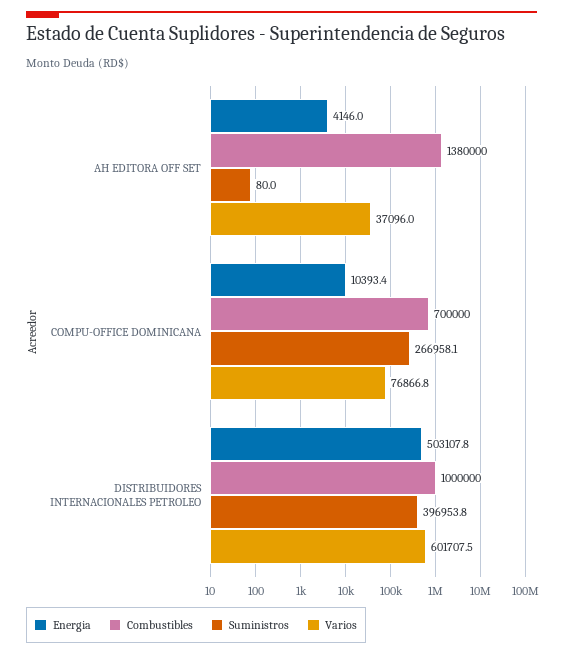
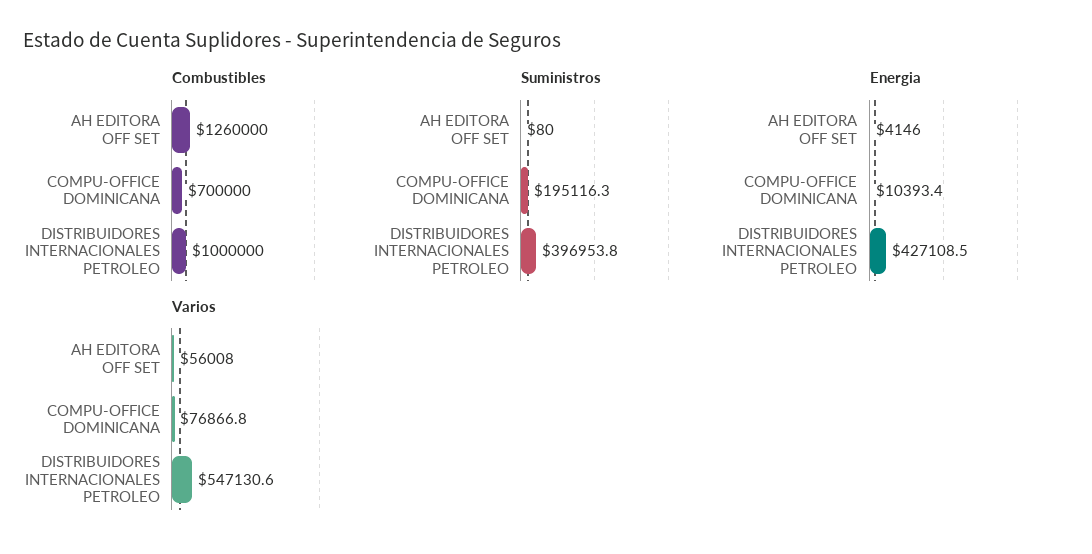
  {
    "Energia": {
      "AH EDITORA OFF SET": 4146,
      "COMPU-OFFICE DOMINICANA": 10393.4,
-     "DISTRIBUIDORES INTERNACIONALES PETROLEO": 503107.8
+     "DISTRIBUIDORES INTERNACIONALES PETROLEO": 427108.5
    },
    "Combustibles": {
-     "AH EDITORA OFF SET": 1380000,
+     "AH EDITORA OFF SET": 1260000,
      "COMPU-OFFICE DOMINICANA": 700000,
      "DISTRIBUIDORES INTERNACIONALES PETROLEO": 1000000
    },
    "Suministros": {
      "AH EDITORA OFF SET": 80,
-     "COMPU-OFFICE DOMINICANA": 266958.1,
+     "COMPU-OFFICE DOMINICANA": 195116.3,
      "DISTRIBUIDORES INTERNACIONALES PETROLEO": 396953.8
    },
    "Varios": {
-     "AH EDITORA OFF SET": 37096,
+     "AH EDITORA OFF SET": 56008,
      "COMPU-OFFICE DOMINICANA": 76866.8,
-     "DISTRIBUIDORES INTERNACIONALES PETROLEO": 601707.5
+     "DISTRIBUIDORES INTERNACIONALES PETROLEO": 547130.6
    }
  }

